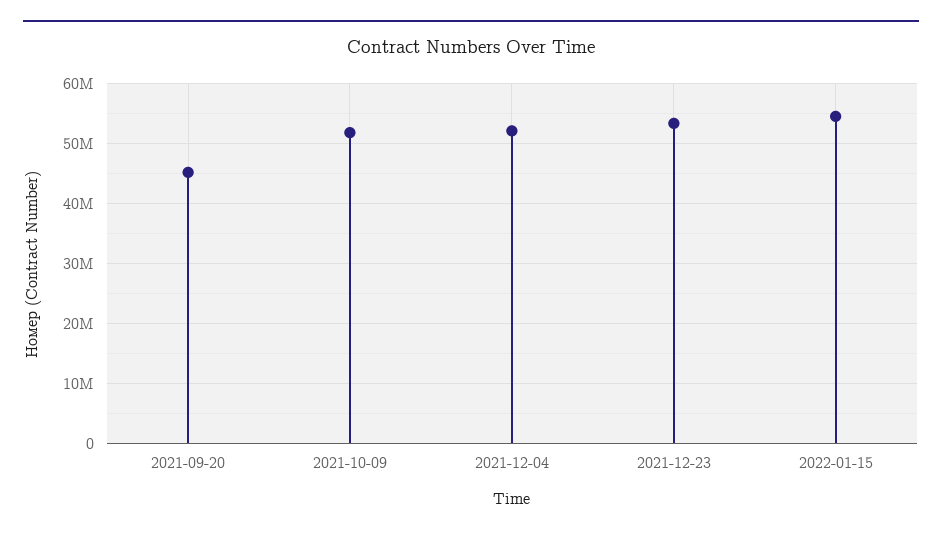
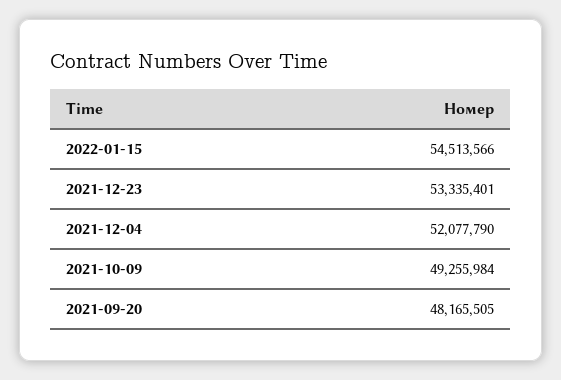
  {
-   "2021-09-20": 45000000,
+   "2021-09-20": 48165505,
-   "2021-10-09": 52000000,
+   "2021-10-09": 49255984,
    "2021-12-04": 52077790,
    "2021-12-23": 53335401,
    "2022-01-15": 54513566
  }

